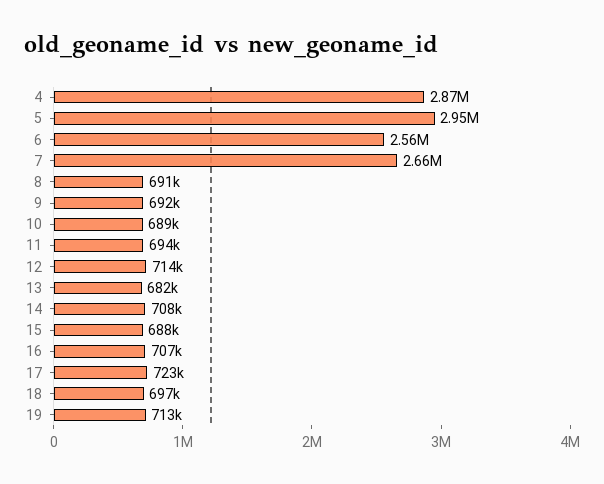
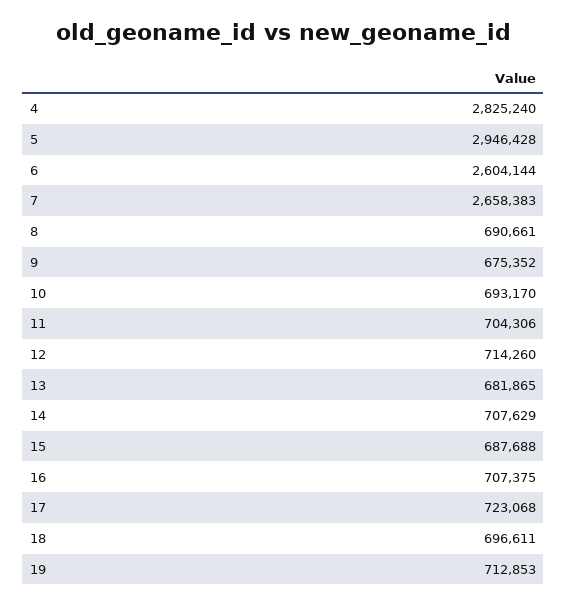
  {
-   "4": 2870000,
+   "4": 2825240,
    "5": 2946428,
-   "6": 2560000,
+   "6": 2604144,
    "7": 2658383,
    "8": 690661,
-   "9": 692000,
+   "9": 675352,
-   "10": 689000,
+   "10": 693170,
-   "11": 694000,
+   "11": 704306,
    "12": 714260,
    "13": 681865,
    "14": 707629,
    "15": 687688,
    "16": 707375,
    "17": 723068,
    "18": 696611,
    "19": 712853
  }

